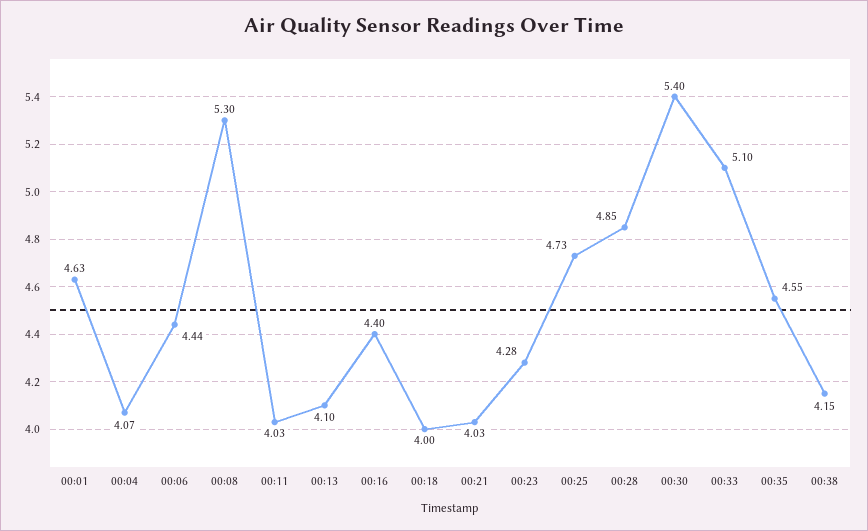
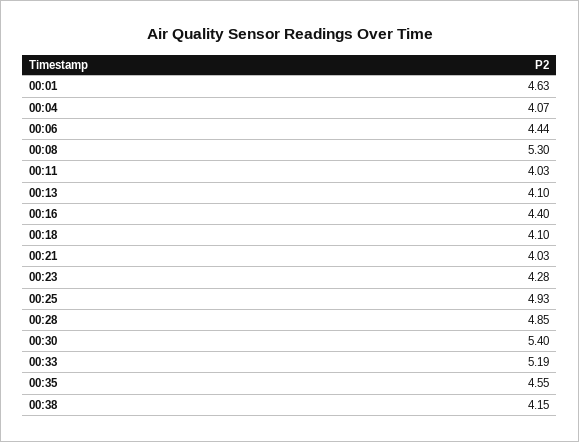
  {
    "00:01": 4.63,
    "00:04": 4.07,
    "00:06": 4.44,
    "00:08": 5.3,
    "00:11": 4.03,
    "00:13": 4.1,
    "00:16": 4.4,
-   "00:18": 4,
+   "00:18": 4.1,
    "00:21": 4.03,
    "00:23": 4.28,
-   "00:25": 4.73,
+   "00:25": 4.93,
    "00:28": 4.85,
    "00:30": 5.4,
-   "00:33": 5.1,
+   "00:33": 5.19,
    "00:35": 4.55,
    "00:38": 4.15
  }

